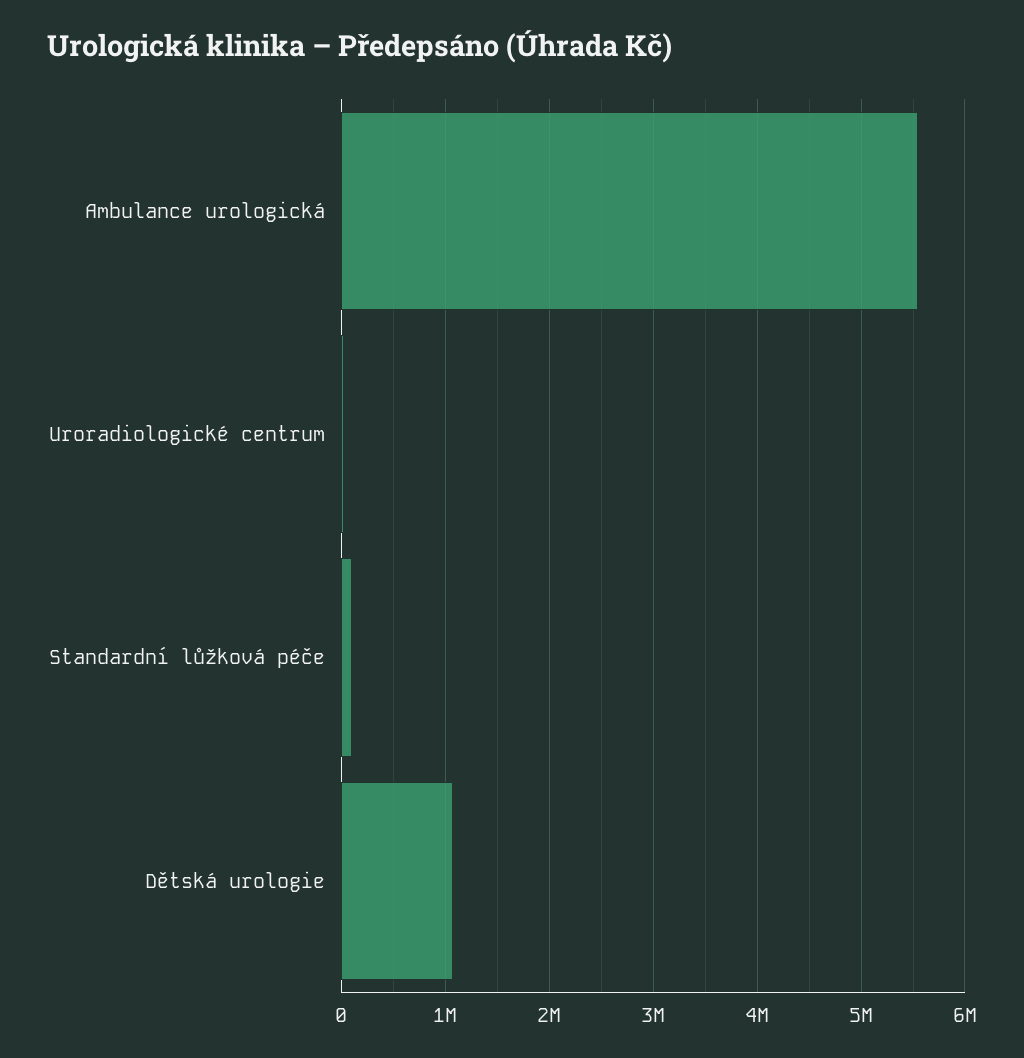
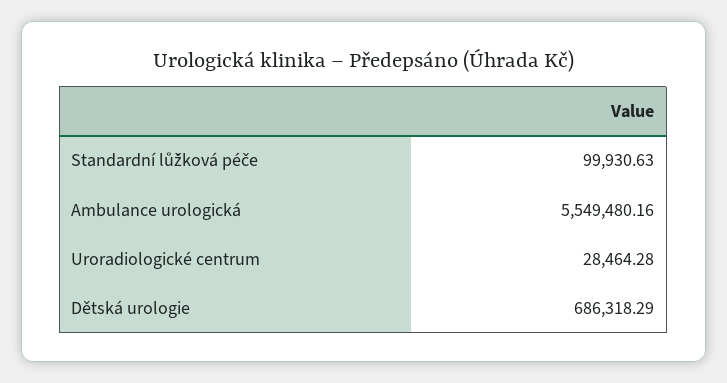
  {
    "Ambulance urologická": 5549480.16,
    "Uroradiologické centrum": 28464.28,
    "Standardní lůžková péče": 99930.63,
-   "Dětská urologie": 1100000
+   "Dětská urologie": 686318.29
  }

